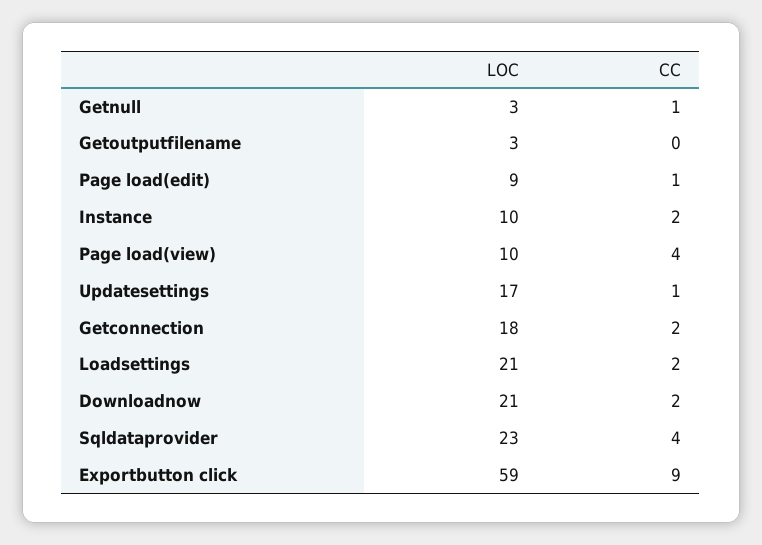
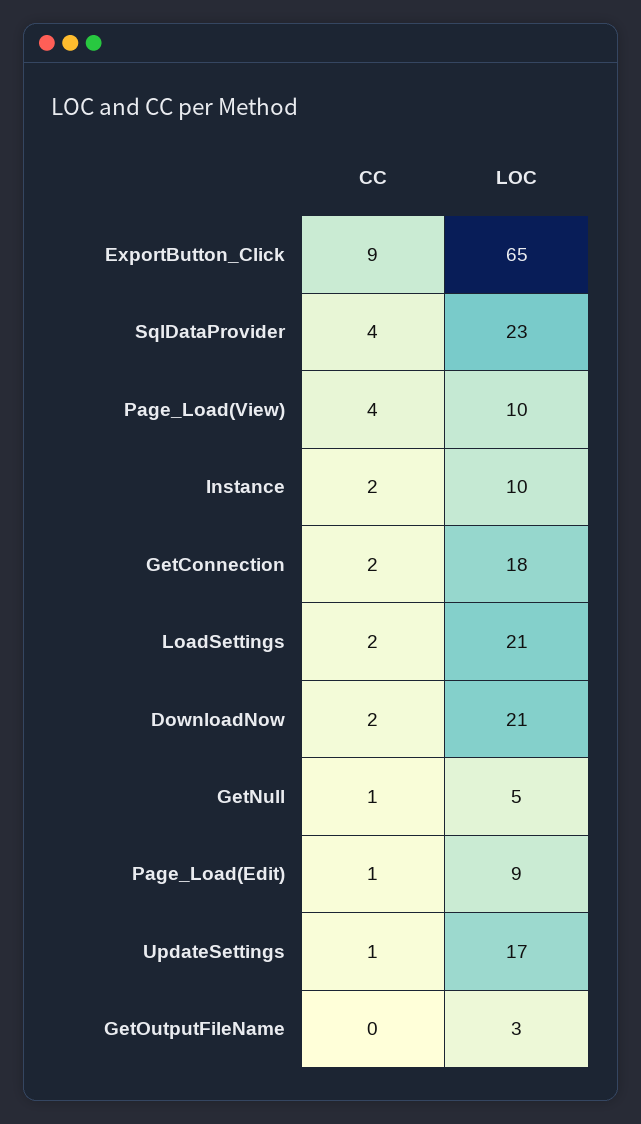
  {
    "LOC": {
-     "Getnull": 3,
+     "Getnull": 5,
      "Getoutputfilename": 3,
      "Page load(edit)": 9,
      "Instance": 10,
      "Page load(view)": 10,
      "Updatesettings": 17,
      "Getconnection": 18,
      "Loadsettings": 21,
      "Downloadnow": 21,
      "Sqldataprovider": 23,
-     "Exportbutton click": 59
+     "Exportbutton click": 65
    },
    "CC": {
      "Getnull": 1,
      "Getoutputfilename": 0,
      "Page load(edit)": 1,
      "Instance": 2,
      "Page load(view)": 4,
      "Updatesettings": 1,
      "Getconnection": 2,
      "Loadsettings": 2,
      "Downloadnow": 2,
      "Sqldataprovider": 4,
      "Exportbutton click": 9
    }
  }

